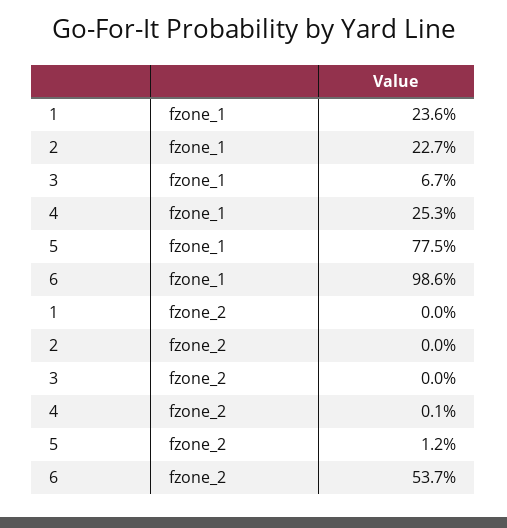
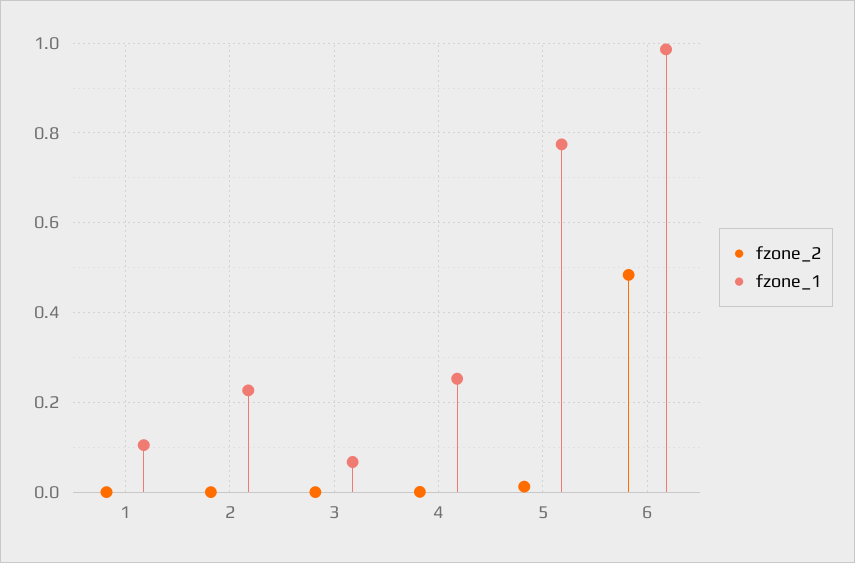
  {
    "fzone_1": {
-     "1": 0.236,
+     "1": 0.1,
      "2": 0.227,
      "3": 0.067,
      "4": 0.253,
      "5": 0.775,
      "6": 0.986
    },
    "fzone_2": {
      "1": 0,
      "2": 0,
      "3": 0,
      "4": 0.001,
      "5": 0.012,
-     "6": 0.537
+     "6": 0.48
    }
  }

